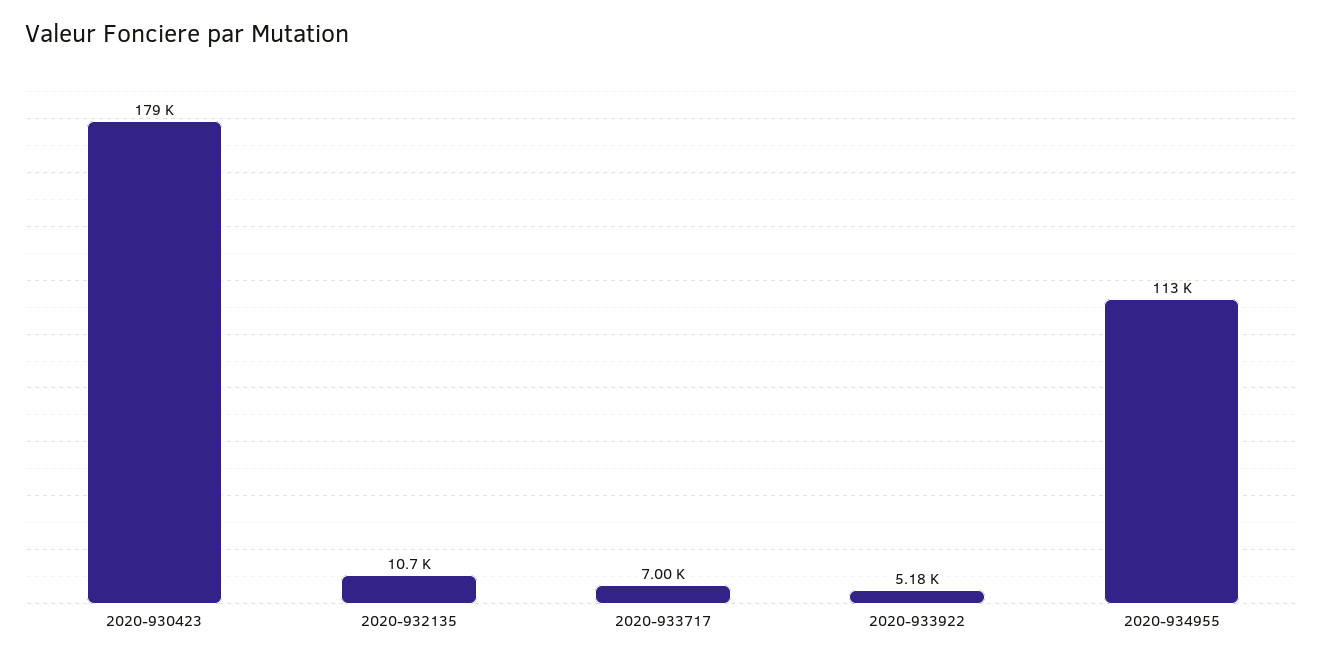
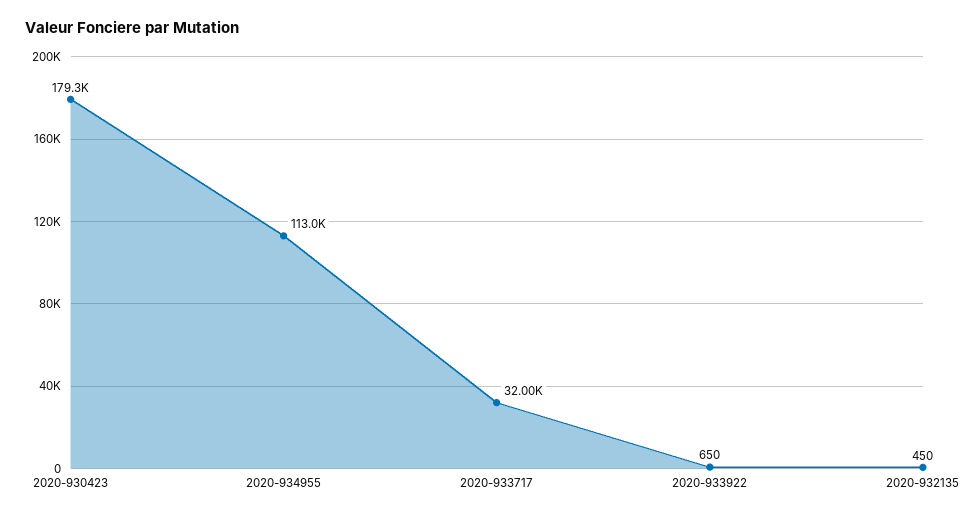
  {
    "2020-930423": 179300,
-   "2020-932135": 10700,
+   "2020-932135": 450,
-   "2020-933717": 7000,
+   "2020-933717": 32000,
-   "2020-933922": 5180,
+   "2020-933922": 650,
    "2020-934955": 113000
  }

